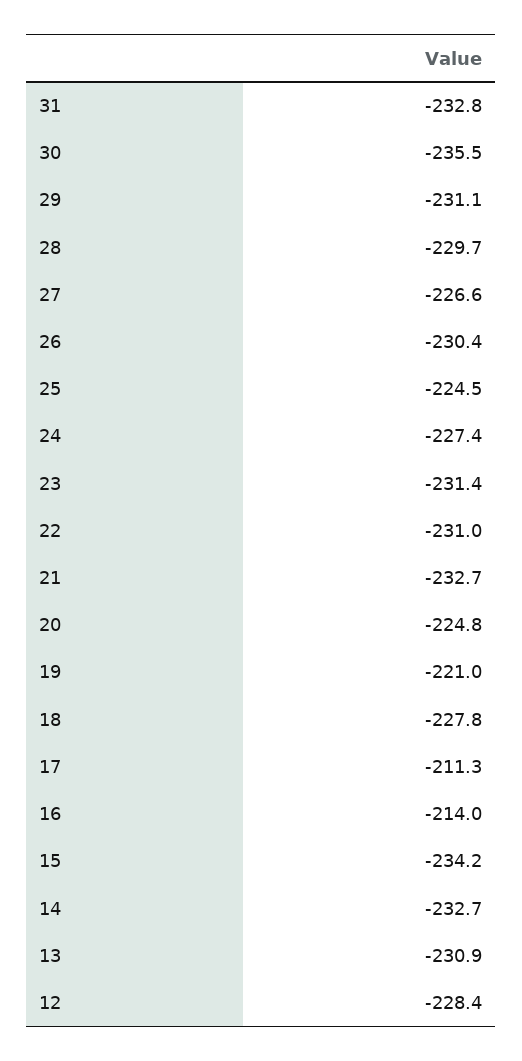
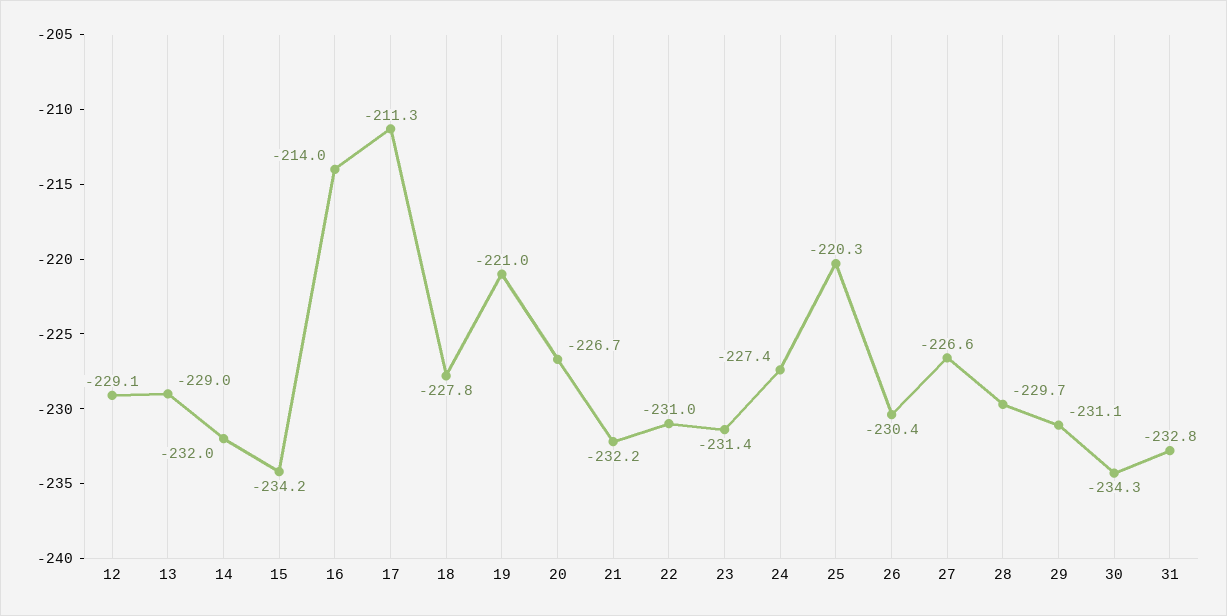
  {
    "31": -232.8,
-   "30": -235.5,
+   "30": -234.3,
    "29": -231.1,
    "28": -229.7,
    "27": -226.6,
    "26": -230.4,
-   "25": -224.5,
+   "25": -220.3,
    "24": -227.4,
    "23": -231.4,
    "22": -231,
-   "21": -232.7,
+   "21": -232.2,
-   "20": -224.8,
+   "20": -226.7,
    "19": -221,
    "18": -227.8,
    "17": -211.3,
    "16": -214,
    "15": -234.2,
-   "14": -232.7,
+   "14": -232,
-   "13": -230.9,
+   "13": -229,
-   "12": -228.4
+   "12": -229.1
  }

